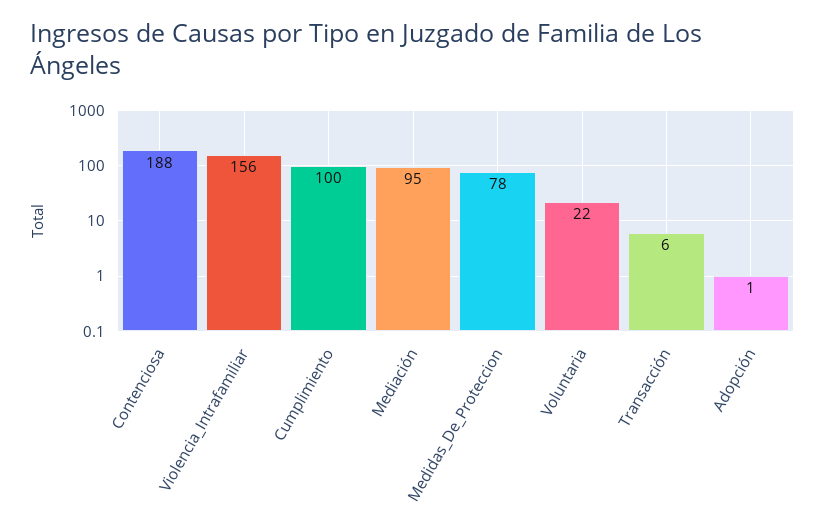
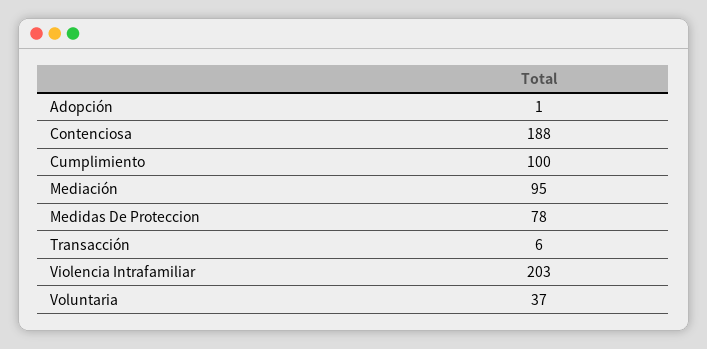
  {
    "Contenciosa": 188,
-   "Violencia_Intrafamiliar": 156,
+   "Violencia_Intrafamiliar": 203,
    "Cumplimiento": 100,
    "Mediación": 95,
    "Medidas_De_Proteccion": 78,
-   "Voluntaria": 22,
+   "Voluntaria": 37,
    "Transacción": 6,
    "Adopción": 1
  }

